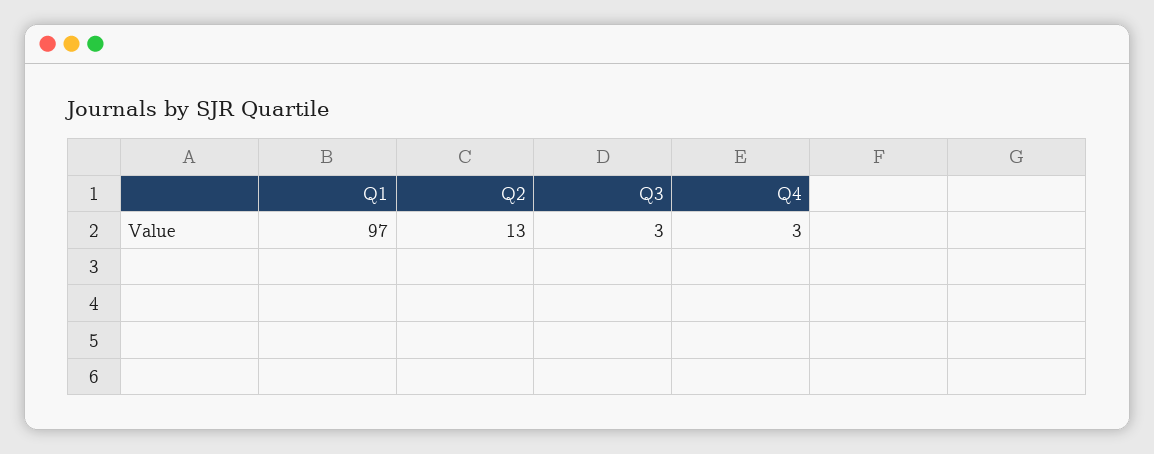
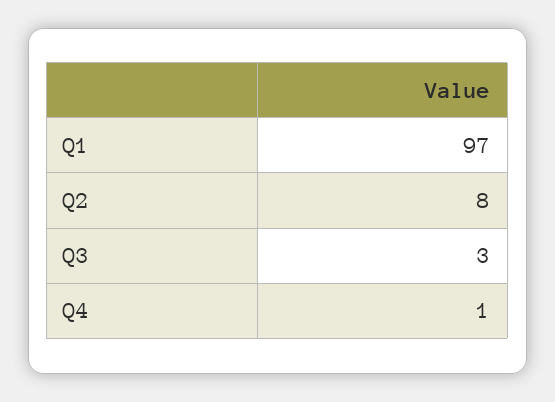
  {
    "Q1": 97,
-   "Q2": 13,
+   "Q2": 8,
    "Q3": 3,
-   "Q4": 3
+   "Q4": 1
  }

